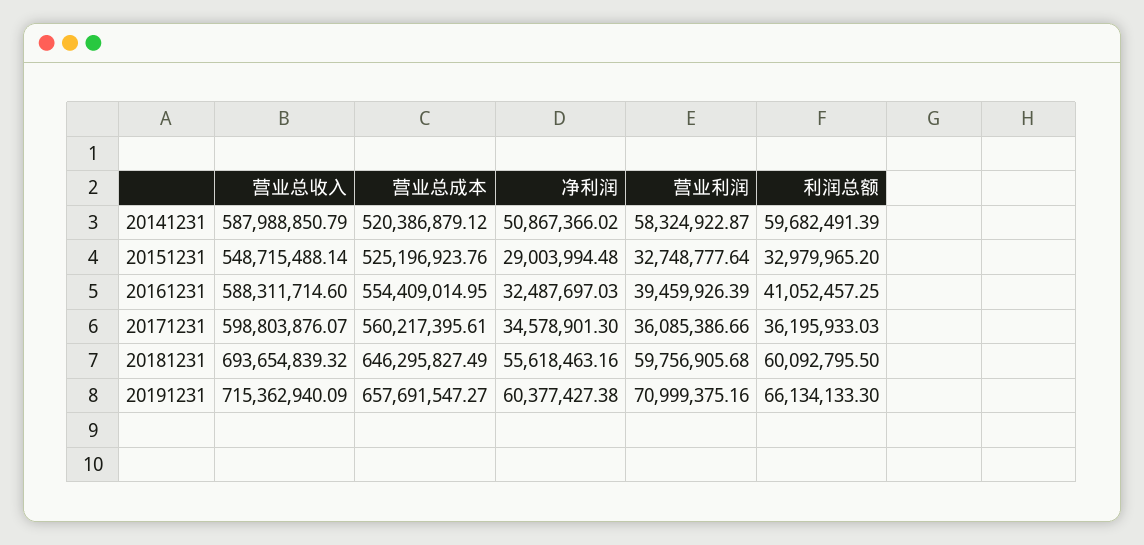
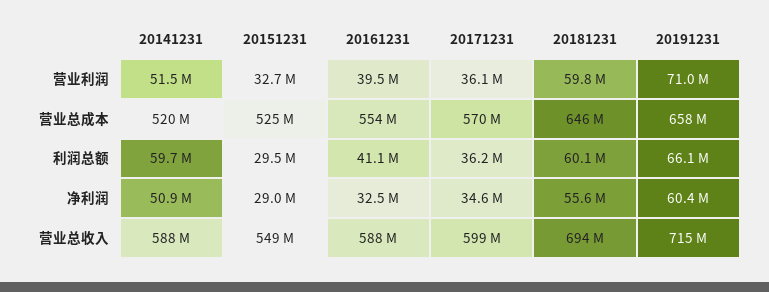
  {
    "营业总收入": {
      "20141231": 587988850.79,
      "20151231": 548715488.14,
      "20161231": 588311714.6,
      "20171231": 598803876.07,
      "20181231": 693654839.32,
      "20191231": 715362940.09
    },
    "营业总成本": {
      "20141231": 520386879.12,
      "20151231": 525196923.76,
      "20161231": 554409014.95,
-     "20171231": 560217395.61,
+     "20171231": 570000000,
      "20181231": 646295827.49,
      "20191231": 657691547.27
    },
    "净利润": {
      "20141231": 50867366.02,
      "20151231": 29003994.48,
      "20161231": 32487697.03,
      "20171231": 34578901.3,
      "20181231": 55618463.16,
      "20191231": 60377427.38
    },
    "营业利润": {
-     "20141231": 58324922.87,
+     "20141231": 51500000,
      "20151231": 32748777.64,
      "20161231": 39459926.39,
      "20171231": 36085386.66,
      "20181231": 59756905.68,
      "20191231": 70999375.16
    },
    "利润总额": {
      "20141231": 59682491.39,
-     "20151231": 32979965.2,
+     "20151231": 29500000,
      "20161231": 41052457.25,
      "20171231": 36195933.03,
      "20181231": 60092795.5,
      "20191231": 66134133.3
    }
  }

